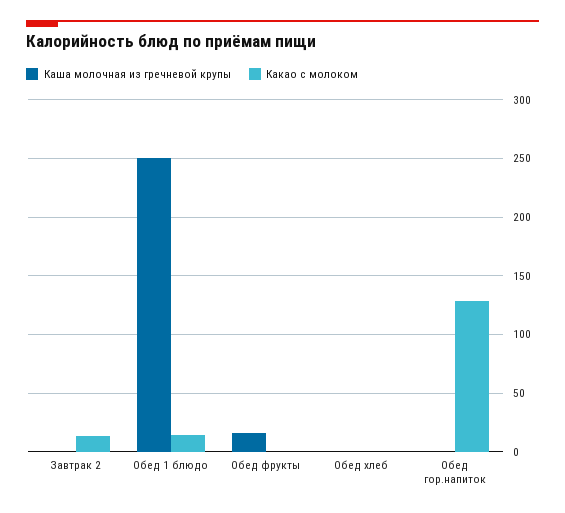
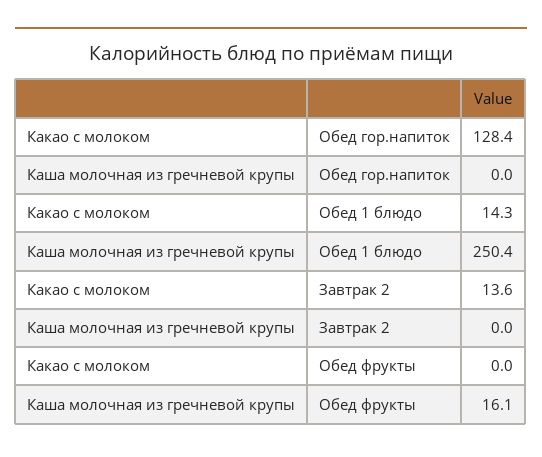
  {
    "Каша молочная из гречневой крупы": {
      "Завтрак 2": 0,
      "Обед 1 блюдо": 250.4,
      "Обед фрукты": 16.1,
-     "Обед хлеб": 0,
      "Обед гор.напиток": 0
    },
    "Какао с молоком": {
      "Завтрак 2": 13.6,
      "Обед 1 блюдо": 14.3,
      "Обед фрукты": 0,
-     "Обед хлеб": 0,
      "Обед гор.напиток": 128.4
    }
  }

